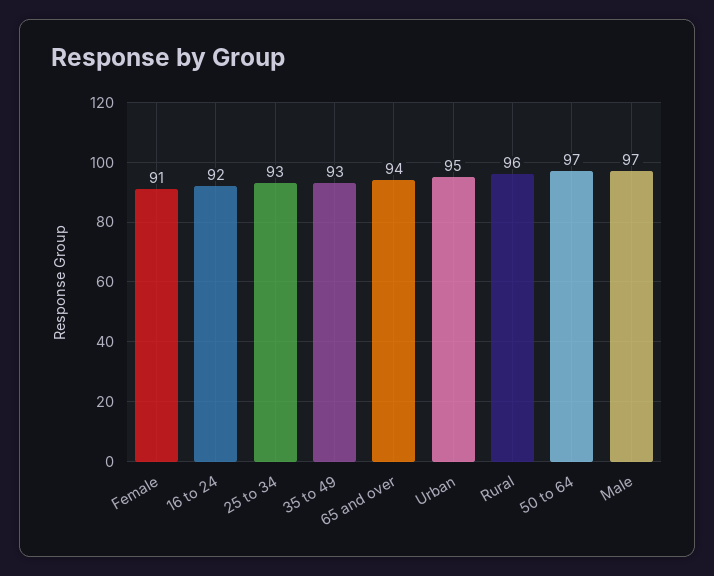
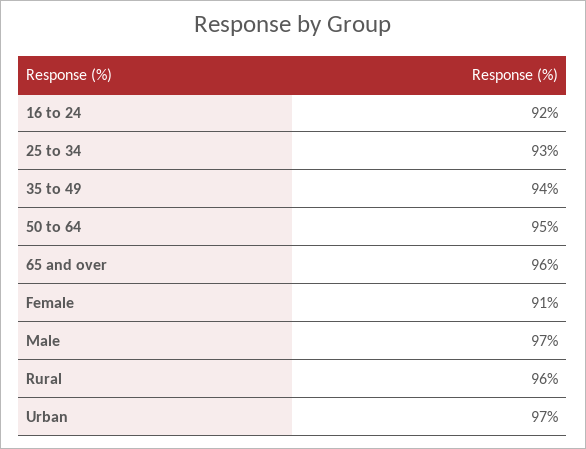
  {
    "Female": 91,
    "16 to 24": 92,
    "25 to 34": 93,
-   "35 to 49": 93,
+   "35 to 49": 94,
-   "65 and over": 94,
+   "65 and over": 96,
-   "Urban": 95,
+   "Urban": 97,
    "Rural": 96,
-   "50 to 64": 97,
+   "50 to 64": 95,
    "Male": 97
  }

